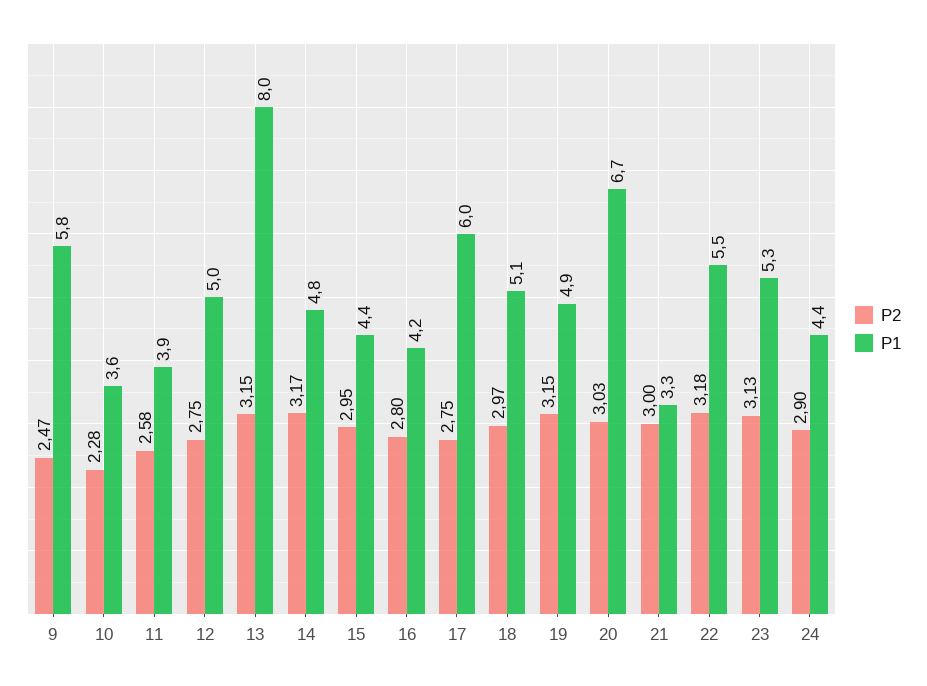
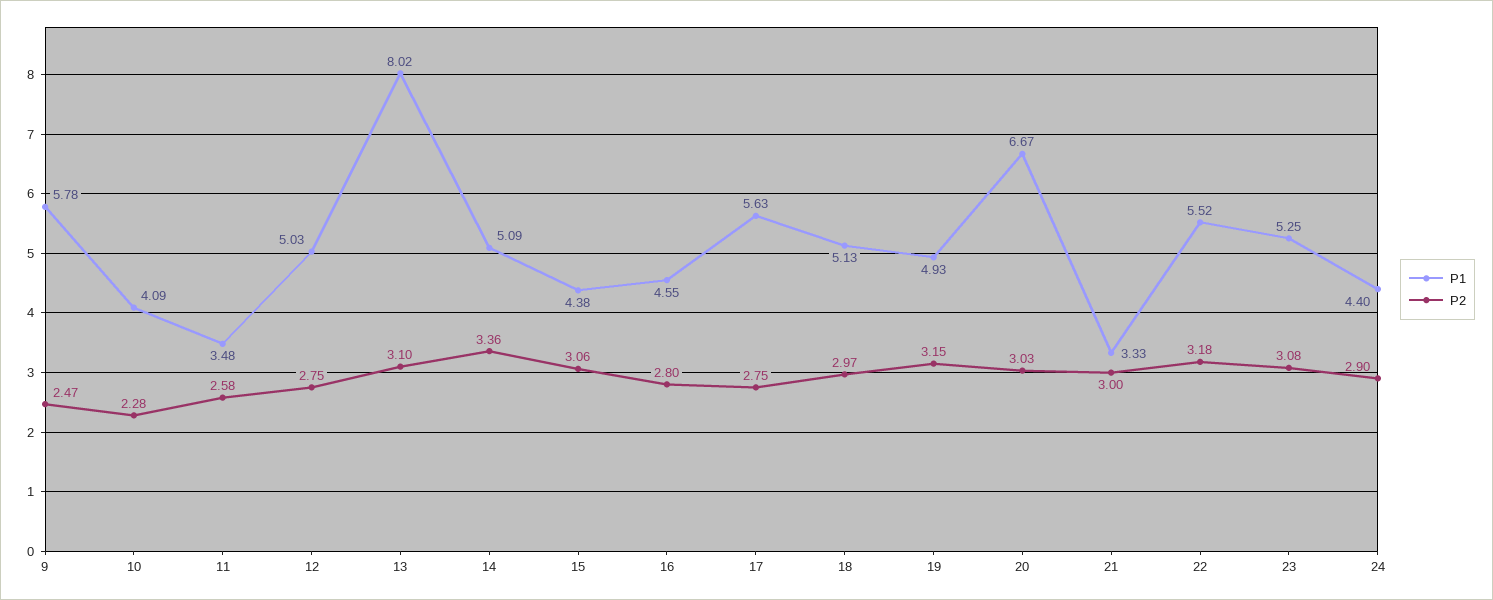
  {
    "P2": {
      "9": 2.47,
      "10": 2.28,
      "11": 2.58,
      "12": 2.75,
-     "13": 3.15,
+     "13": 3.1,
-     "14": 3.17,
+     "14": 3.36,
-     "15": 2.95,
+     "15": 3.06,
      "16": 2.8,
      "17": 2.75,
      "18": 2.97,
      "19": 3.15,
      "20": 3.03,
      "21": 3,
      "22": 3.18,
-     "23": 3.13,
+     "23": 3.08,
      "24": 2.9
    },
    "P1": {
      "9": 5.78,
-     "10": 3.6,
+     "10": 4.09,
-     "11": 3.9,
+     "11": 3.48,
      "12": 5.03,
      "13": 8.02,
-     "14": 4.8,
+     "14": 5.09,
      "15": 4.38,
-     "16": 4.2,
+     "16": 4.55,
-     "17": 6,
+     "17": 5.63,
      "18": 5.13,
      "19": 4.93,
      "20": 6.67,
      "21": 3.33,
      "22": 5.52,
      "23": 5.25,
      "24": 4.4
    }
  }

